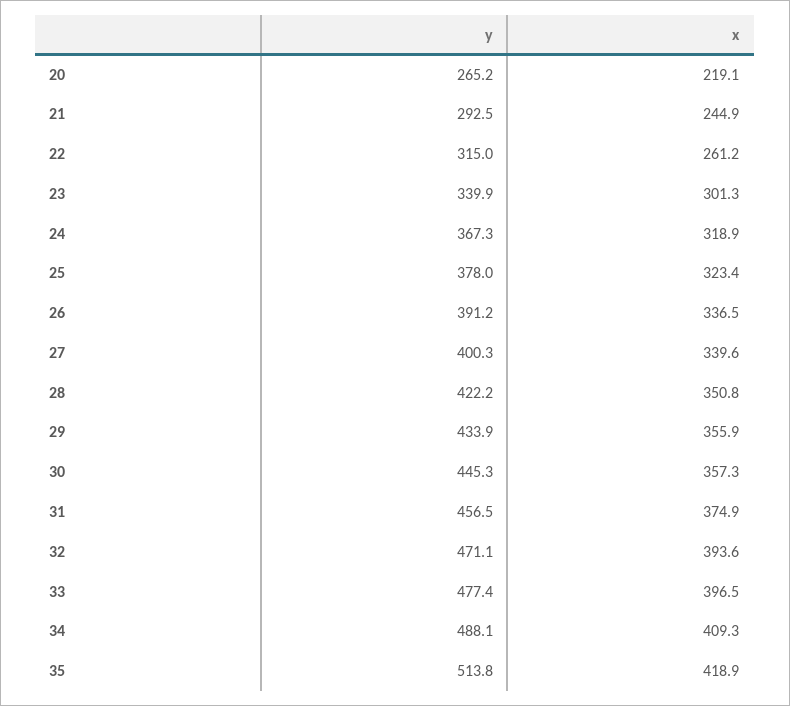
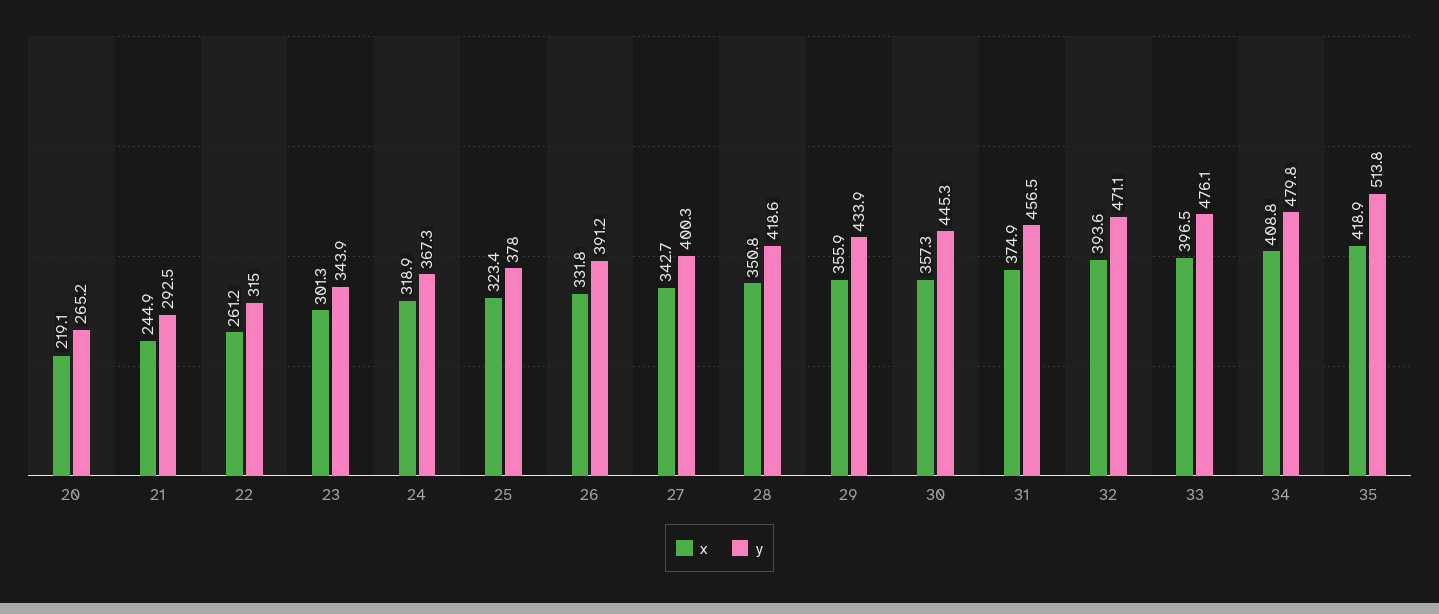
  {
    "y": {
      "20": 265.2,
      "21": 292.5,
      "22": 315,
-     "23": 339.9,
+     "23": 343.9,
      "24": 367.3,
      "25": 378,
      "26": 391.2,
      "27": 400.3,
-     "28": 422.2,
+     "28": 418.6,
      "29": 433.9,
      "30": 445.3,
      "31": 456.5,
      "32": 471.1,
-     "33": 477.4,
+     "33": 476.1,
-     "34": 488.1,
+     "34": 479.8,
      "35": 513.8
    },
    "x": {
      "20": 219.1,
      "21": 244.9,
      "22": 261.2,
      "23": 301.3,
      "24": 318.9,
      "25": 323.4,
-     "26": 336.5,
+     "26": 331.8,
-     "27": 339.6,
+     "27": 342.7,
      "28": 350.8,
      "29": 355.9,
      "30": 357.3,
      "31": 374.9,
      "32": 393.6,
      "33": 396.5,
-     "34": 409.3,
+     "34": 408.8,
      "35": 418.9
    }
  }

